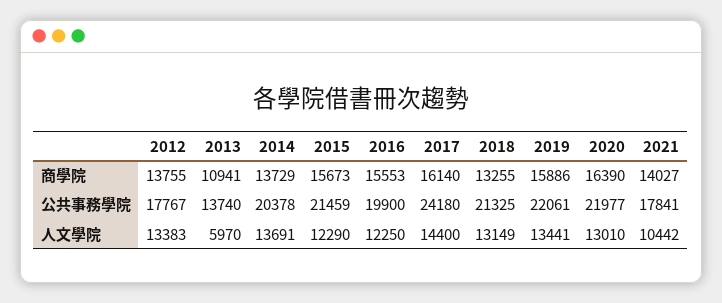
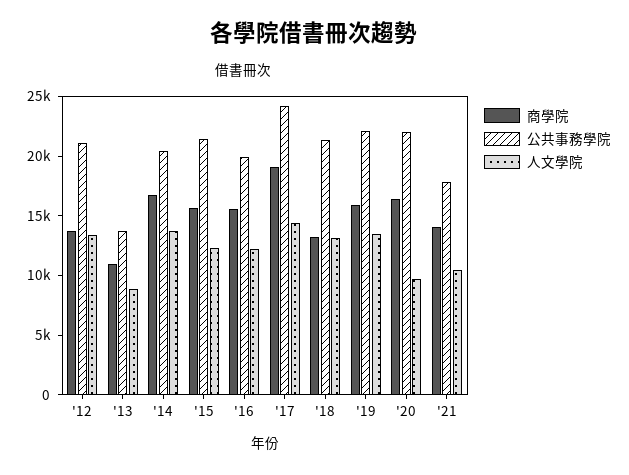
  {
    "商學院": {
      "2012": 13755,
      "2013": 10941,
-     "2014": 13729,
+     "2014": 17000,
      "2015": 15673,
      "2016": 15553,
-     "2017": 16140,
+     "2017": 19000,
      "2018": 13255,
      "2019": 15886,
      "2020": 16390,
      "2021": 14027
    },
    "公共事務學院": {
-     "2012": 17767,
+     "2012": 21000,
      "2013": 13740,
      "2014": 20378,
      "2015": 21459,
      "2016": 19900,
      "2017": 24180,
      "2018": 21325,
      "2019": 22061,
      "2020": 21977,
      "2021": 17841
    },
    "人文學院": {
      "2012": 13383,
-     "2013": 5970,
+     "2013": 9000,
      "2014": 13691,
      "2015": 12290,
      "2016": 12250,
      "2017": 14400,
      "2018": 13149,
      "2019": 13441,
-     "2020": 13010,
+     "2020": 10000,
      "2021": 10442
    }
  }

